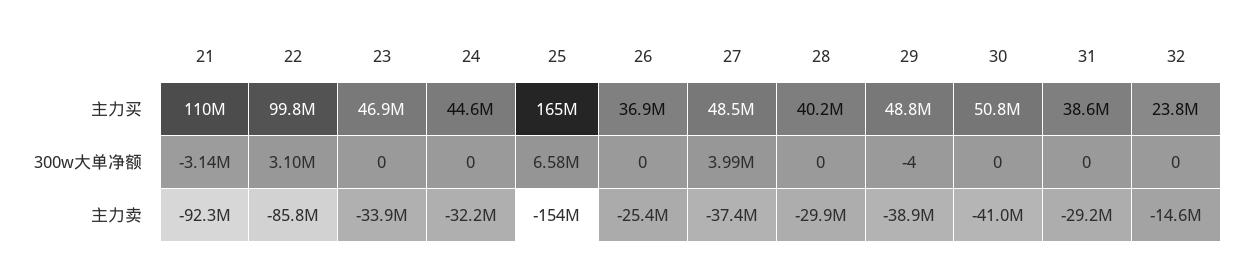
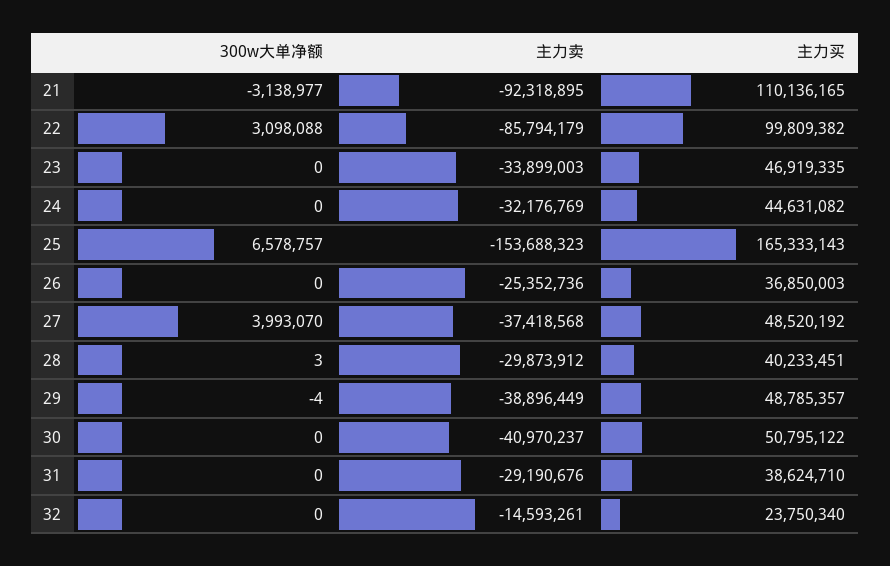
  {
    "21": {
      "主力买": 110136165,
      "300w大单净额": -3138977,
      "主力卖": -92318895
    },
    "22": {
      "主力买": 99809382,
      "300w大单净额": 3098088,
      "主力卖": -85794179
    },
    "23": {
      "主力买": 46919335,
      "300w大单净额": 0,
      "主力卖": -33899003
    },
    "24": {
      "主力买": 44631082,
      "300w大单净额": 0,
      "主力卖": -32176769
    },
    "25": {
      "主力买": 165333143,
      "300w大单净额": 6578757,
      "主力卖": -153688323
    },
    "26": {
      "主力买": 36850003,
      "300w大单净额": 0,
      "主力卖": -25352736
    },
    "27": {
      "主力买": 48520192,
      "300w大单净额": 3993070,
      "主力卖": -37418568
    },
    "28": {
      "主力买": 40233451,
-     "300w大单净额": 0,
+     "300w大单净额": 3,
      "主力卖": -29873912
    },
    "29": {
      "主力买": 48785357,
      "300w大单净额": -4,
      "主力卖": -38896449
    },
    "30": {
      "主力买": 50795122,
      "300w大单净额": 0,
      "主力卖": -40970237
    },
    "31": {
      "主力买": 38624710,
      "300w大单净额": 0,
      "主力卖": -29190676
    },
    "32": {
      "主力买": 23750340,
      "300w大单净额": 0,
      "主力卖": -14593261
    }
  }

